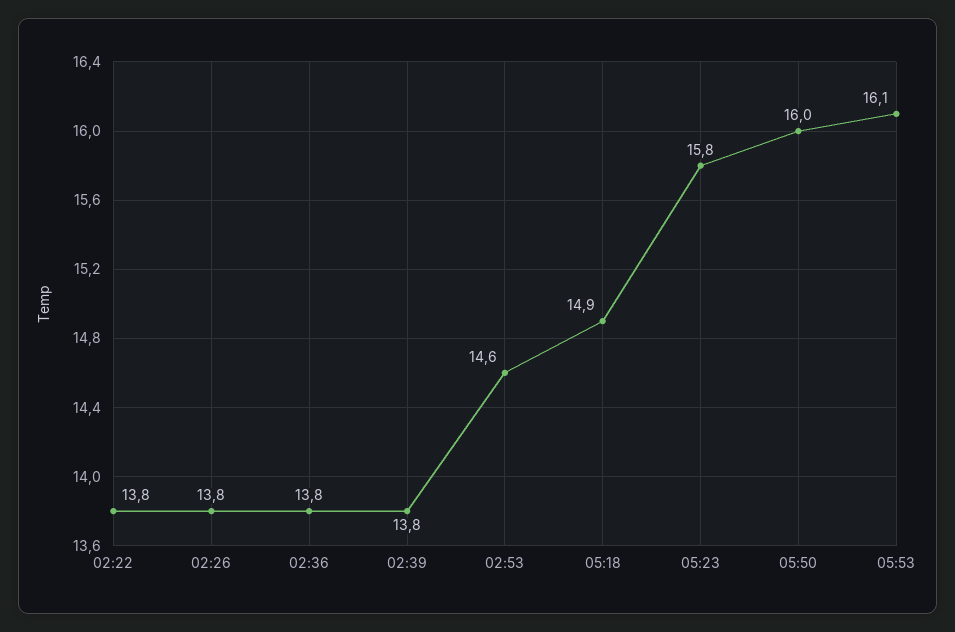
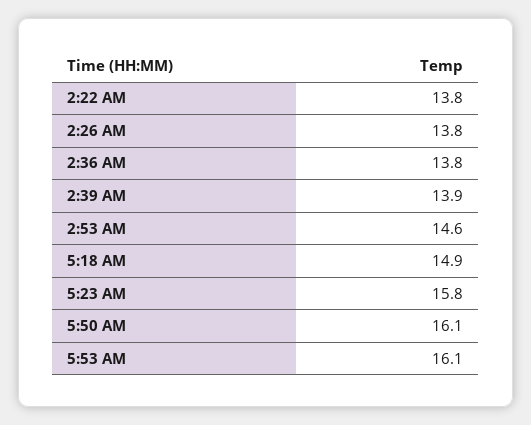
  {
    "02:22": 13.8,
    "02:26": 13.8,
    "02:36": 13.8,
-   "02:39": 13.8,
+   "02:39": 13.9,
    "02:53": 14.6,
    "05:18": 14.9,
    "05:23": 15.8,
-   "05:50": 16,
+   "05:50": 16.1,
    "05:53": 16.1
  }

